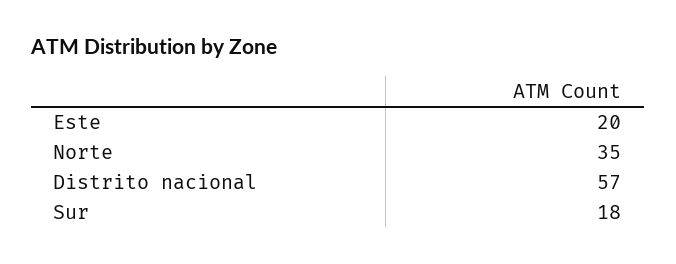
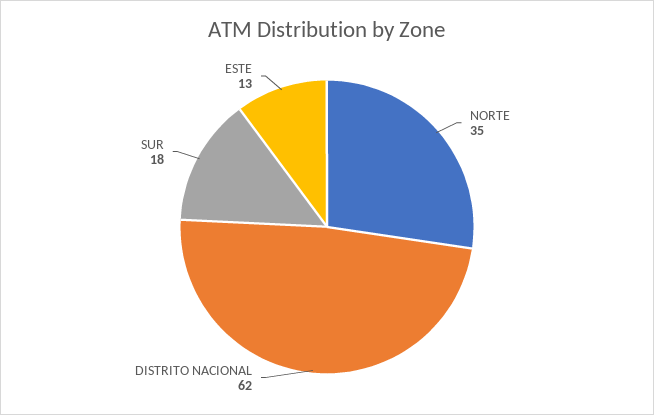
  {
-   "Este": 20,
+   "Este": 13,
    "Norte": 35,
-   "Distrito nacional": 57,
+   "Distrito nacional": 62,
    "Sur": 18
  }

